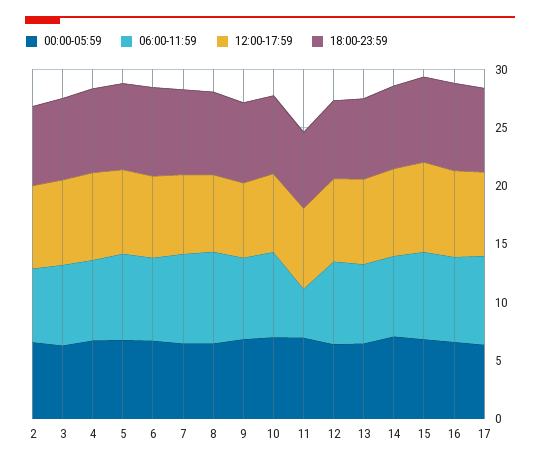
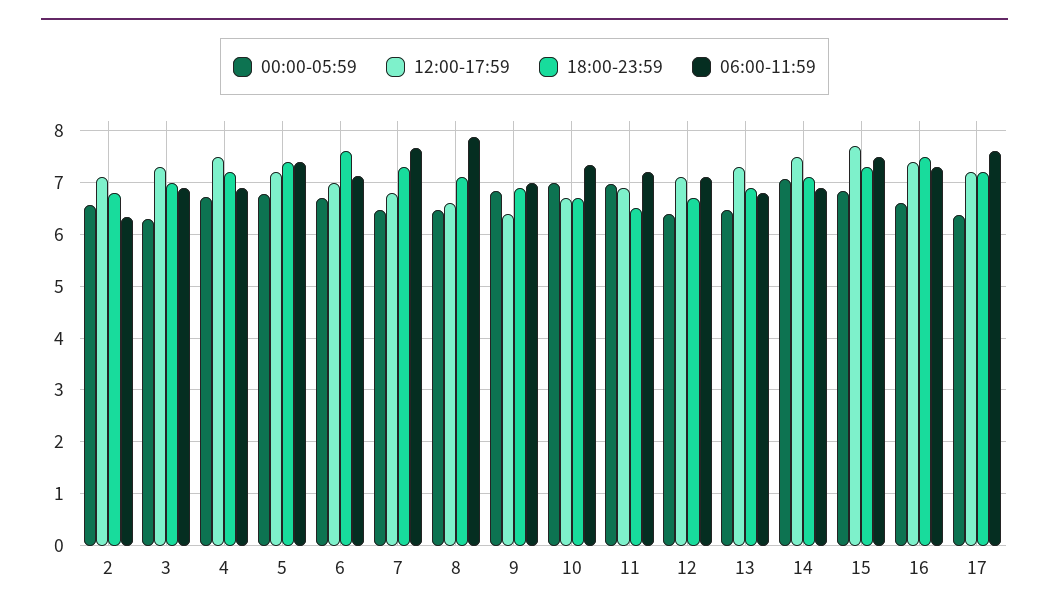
  {
    "00:00-05:59": {
      "2": 6.6,
      "3": 6.4,
      "4": 6.8,
      "5": 6.8,
      "6": 6.8,
      "7": 6.4,
      "8": 6.4,
      "9": 6.8,
      "10": 7,
      "11": 7,
      "12": 6.4,
      "13": 6.4,
      "14": 7,
      "15": 6.8,
      "16": 6.6,
      "17": 6.4
    },
    "06:00-11:59": {
      "2": 6.4,
      "3": 7,
      "4": 7,
      "5": 7.4,
      "6": 7.2,
      "7": 7.6,
      "8": 7.8,
      "9": 7,
      "10": 7.4,
-     "11": 4,
+     "11": 7.2,
      "12": 7.2,
      "13": 6.8,
      "14": 7,
      "15": 7.6,
      "16": 7.4,
      "17": 7.6
    },
    "12:00-17:59": {
      "2": 7.2,
      "3": 7.4,
      "4": 7.6,
      "5": 7.2,
      "6": 7,
      "7": 6.8,
      "8": 6.6,
      "9": 6.4,
      "10": 6.8,
      "11": 7,
      "12": 7.2,
      "13": 7.4,
      "14": 7.6,
      "15": 7.8,
      "16": 7.4,
      "17": 7.2
    },
    "18:00-23:59": {
      "2": 6.8,
      "3": 7,
      "4": 7.2,
      "5": 7.4,
      "6": 7.6,
      "7": 7.4,
      "8": 7.2,
      "9": 7,
      "10": 6.8,
      "11": 6.6,
      "12": 6.8,
      "13": 7,
      "14": 7.2,
      "15": 7.4,
      "16": 7.6,
      "17": 7.2
    }
  }

